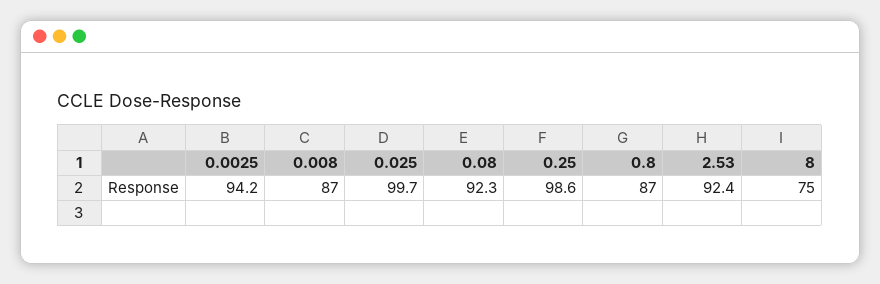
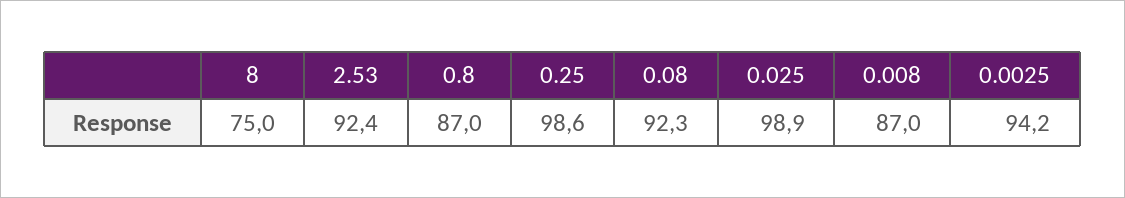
  {
    "0.0025": 94.2,
    "0.008": 87,
-   "0.025": 99.7,
+   "0.025": 98.9,
    "0.08": 92.3,
    "0.25": 98.6,
    "0.8": 87,
    "2.53": 92.4,
    "8": 75
  }

